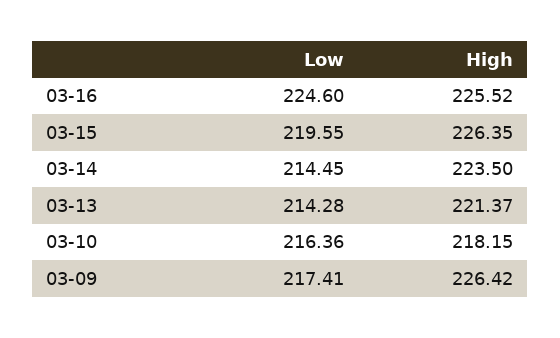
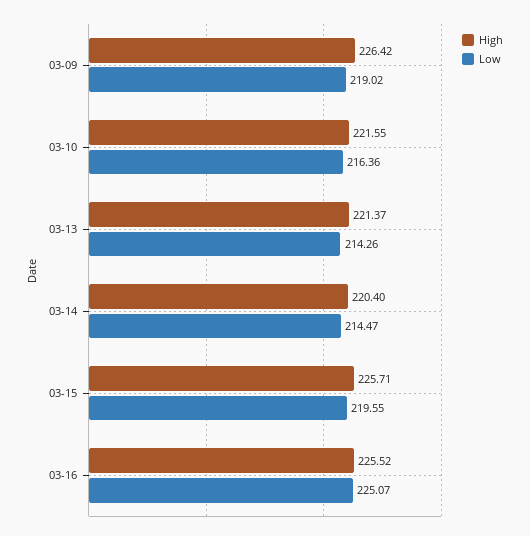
  {
    "Low": {
-     "03-16": 224.6,
+     "03-16": 225.07,
      "03-15": 219.55,
-     "03-14": 214.45,
+     "03-14": 214.47,
-     "03-13": 214.28,
+     "03-13": 214.26,
      "03-10": 216.36,
-     "03-09": 217.41
+     "03-09": 219.02
    },
    "High": {
      "03-16": 225.52,
-     "03-15": 226.35,
+     "03-15": 225.71,
-     "03-14": 223.5,
+     "03-14": 220.4,
      "03-13": 221.37,
-     "03-10": 218.15,
+     "03-10": 221.55,
      "03-09": 226.42
    }
  }

